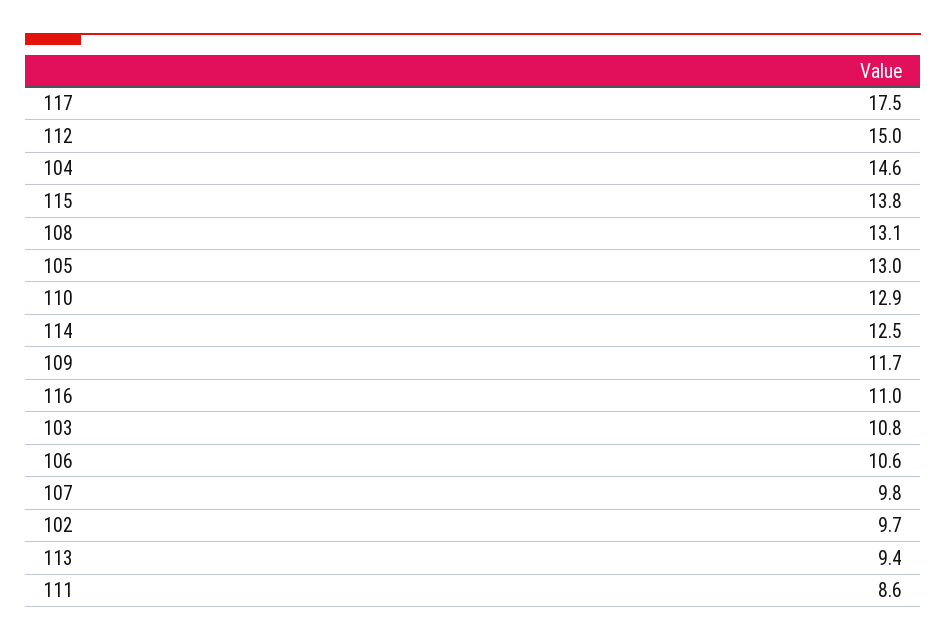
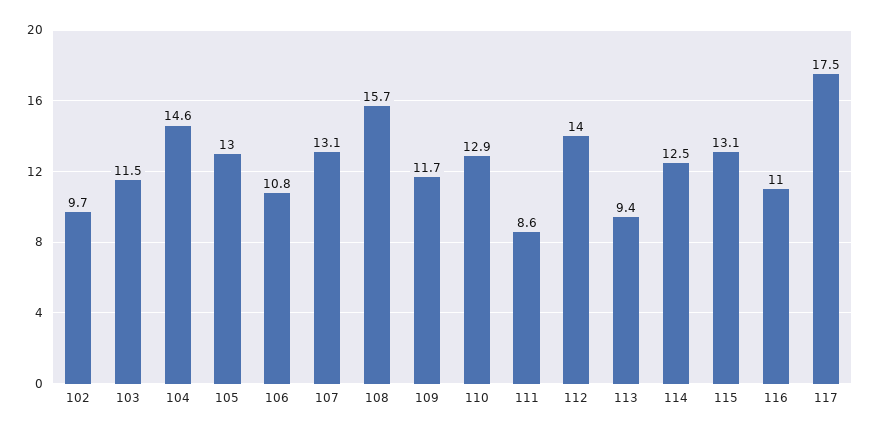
  {
    "117": 17.5,
-   "112": 15,
+   "112": 14,
    "104": 14.6,
-   "115": 13.8,
+   "115": 13.1,
-   "108": 13.1,
+   "108": 15.7,
    "105": 13,
    "110": 12.9,
    "114": 12.5,
    "109": 11.7,
    "116": 11,
-   "103": 10.8,
+   "103": 11.5,
-   "106": 10.6,
+   "106": 10.8,
-   "107": 9.8,
+   "107": 13.1,
    "102": 9.7,
    "113": 9.4,
    "111": 8.6
  }

